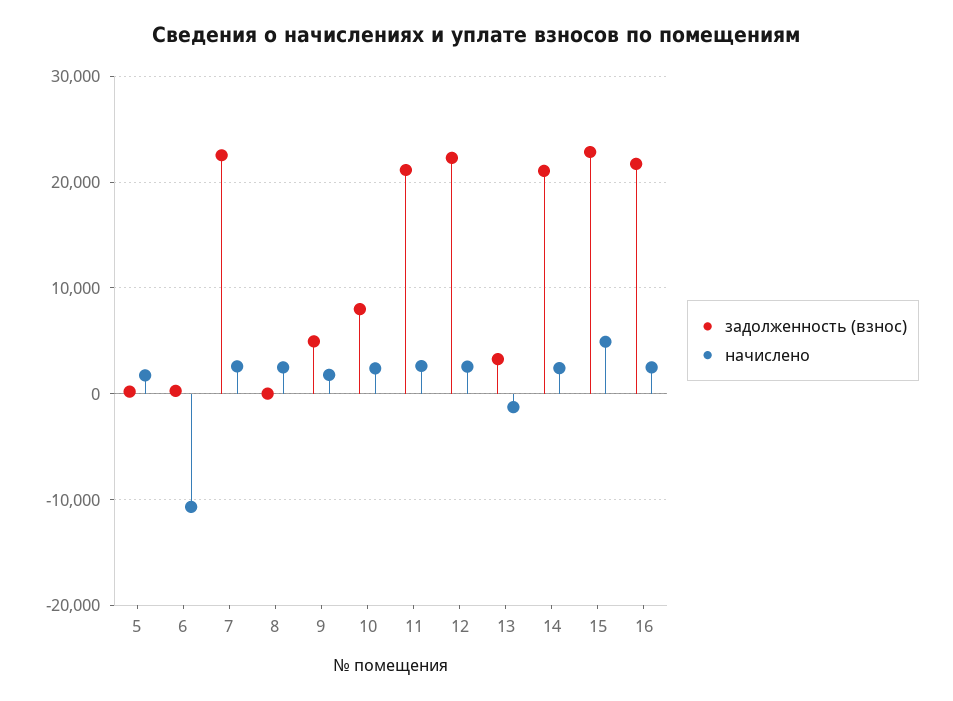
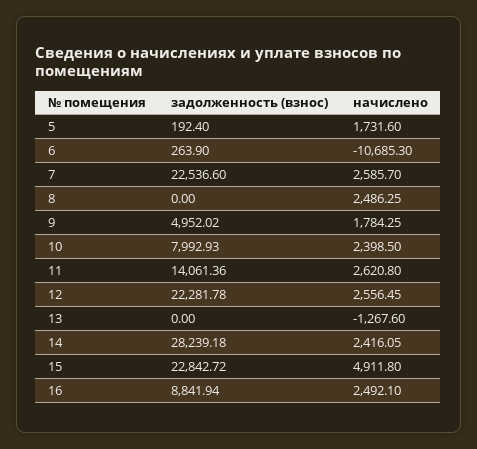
  {
    "задолженность (взнос)": {
      "5": 192.4,
      "6": 263.9,
      "7": 22536.6,
      "8": 0,
      "9": 4952.02,
      "10": 7992.93,
-     "11": 21000,
+     "11": 14061.36,
      "12": 22281.78,
-     "13": 3000,
+     "13": 0,
-     "14": 21000,
+     "14": 28239.18,
      "15": 22842.72,
-     "16": 22000
+     "16": 8841.94
    },
    "начислено": {
      "5": 1731.6,
      "6": -10685.3,
      "7": 2585.7,
      "8": 2486.25,
      "9": 1784.25,
      "10": 2398.5,
      "11": 2620.8,
      "12": 2556.45,
      "13": -1267.6,
      "14": 2416.05,
      "15": 4911.8,
      "16": 2492.1
    }
  }

